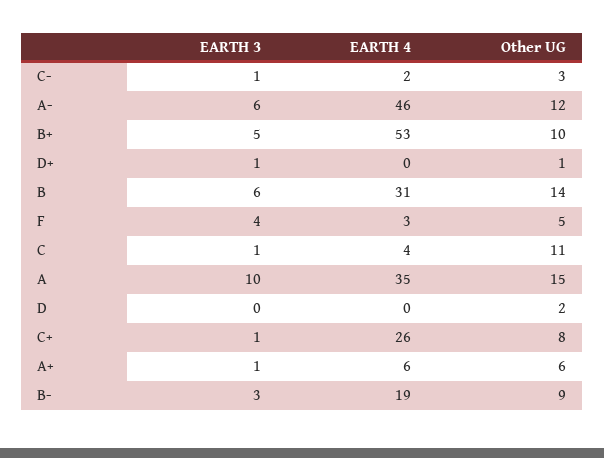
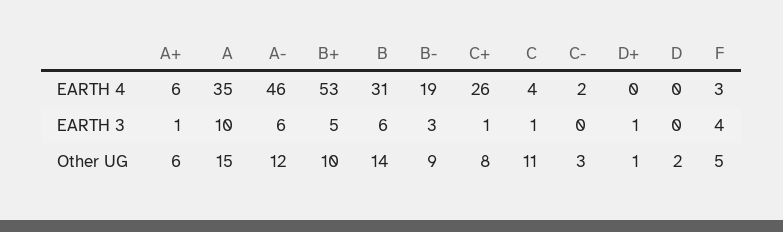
  {
    "EARTH 3": {
-     "C-": 1,
+     "C-": 0,
      "A-": 6,
      "B+": 5,
      "D+": 1,
      "B": 6,
      "F": 4,
      "C": 1,
      "A": 10,
      "D": 0,
      "C+": 1,
      "A+": 1,
      "B-": 3
    },
    "EARTH 4": {
      "C-": 2,
      "A-": 46,
      "B+": 53,
      "D+": 0,
      "B": 31,
      "F": 3,
      "C": 4,
      "A": 35,
      "D": 0,
      "C+": 26,
      "A+": 6,
      "B-": 19
    },
    "Other UG": {
      "C-": 3,
      "A-": 12,
      "B+": 10,
      "D+": 1,
      "B": 14,
      "F": 5,
      "C": 11,
      "A": 15,
      "D": 2,
      "C+": 8,
      "A+": 6,
      "B-": 9
    }
  }

